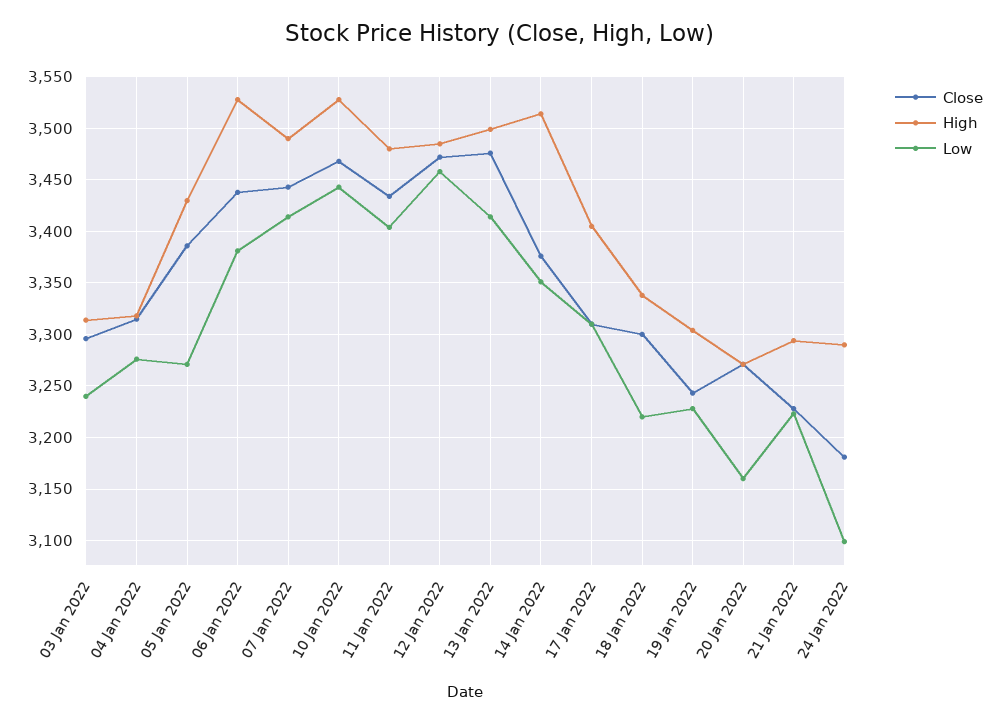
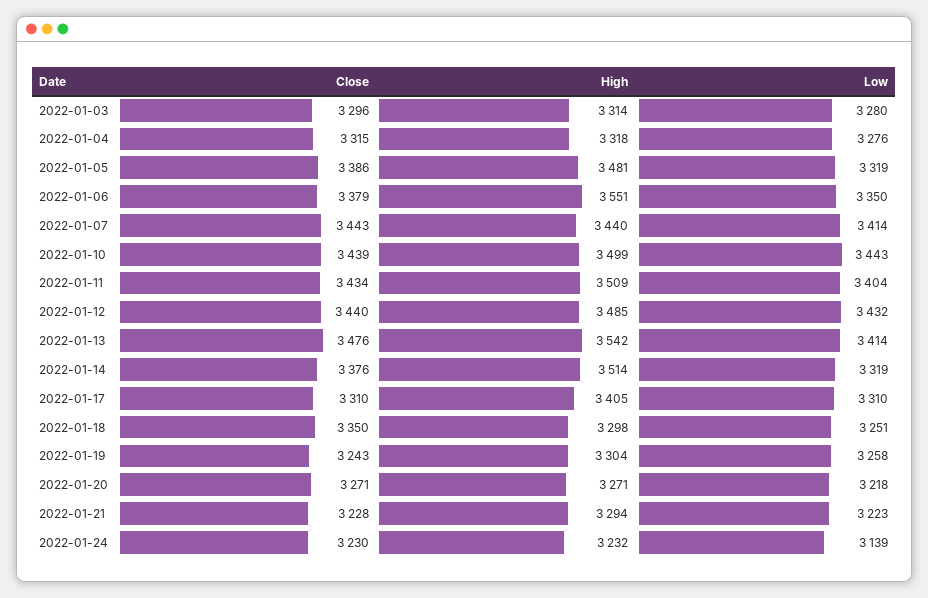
  {
    "Close": {
      "03 Jan 2022": 3296,
      "04 Jan 2022": 3315,
      "05 Jan 2022": 3386,
-     "06 Jan 2022": 3440,
+     "06 Jan 2022": 3379,
      "07 Jan 2022": 3443,
-     "10 Jan 2022": 3470,
+     "10 Jan 2022": 3439,
      "11 Jan 2022": 3434,
-     "12 Jan 2022": 3470,
+     "12 Jan 2022": 3440,
      "13 Jan 2022": 3476,
      "14 Jan 2022": 3376,
      "17 Jan 2022": 3310,
-     "18 Jan 2022": 3300,
+     "18 Jan 2022": 3350,
      "19 Jan 2022": 3243,
      "20 Jan 2022": 3271,
      "21 Jan 2022": 3228,
-     "24 Jan 2022": 3180
+     "24 Jan 2022": 3230
    },
    "High": {
      "03 Jan 2022": 3314,
      "04 Jan 2022": 3318,
-     "05 Jan 2022": 3430,
+     "05 Jan 2022": 3481,
-     "06 Jan 2022": 3530,
+     "06 Jan 2022": 3551,
-     "07 Jan 2022": 3490,
+     "07 Jan 2022": 3440,
-     "10 Jan 2022": 3530,
+     "10 Jan 2022": 3499,
-     "11 Jan 2022": 3480,
+     "11 Jan 2022": 3509,
      "12 Jan 2022": 3485,
-     "13 Jan 2022": 3500,
+     "13 Jan 2022": 3542,
      "14 Jan 2022": 3514,
      "17 Jan 2022": 3405,
-     "18 Jan 2022": 3340,
+     "18 Jan 2022": 3298,
      "19 Jan 2022": 3304,
      "20 Jan 2022": 3271,
      "21 Jan 2022": 3294,
-     "24 Jan 2022": 3290
+     "24 Jan 2022": 3232
    },
    "Low": {
-     "03 Jan 2022": 3240,
+     "03 Jan 2022": 3280,
      "04 Jan 2022": 3276,
-     "05 Jan 2022": 3270,
+     "05 Jan 2022": 3319,
-     "06 Jan 2022": 3380,
+     "06 Jan 2022": 3350,
      "07 Jan 2022": 3414,
      "10 Jan 2022": 3443,
      "11 Jan 2022": 3404,
-     "12 Jan 2022": 3460,
+     "12 Jan 2022": 3432,
      "13 Jan 2022": 3414,
-     "14 Jan 2022": 3350,
+     "14 Jan 2022": 3319,
      "17 Jan 2022": 3310,
-     "18 Jan 2022": 3220,
+     "18 Jan 2022": 3251,
-     "19 Jan 2022": 3230,
+     "19 Jan 2022": 3258,
-     "20 Jan 2022": 3160,
+     "20 Jan 2022": 3218,
      "21 Jan 2022": 3223,
-     "24 Jan 2022": 3100
+     "24 Jan 2022": 3139
    }
  }

